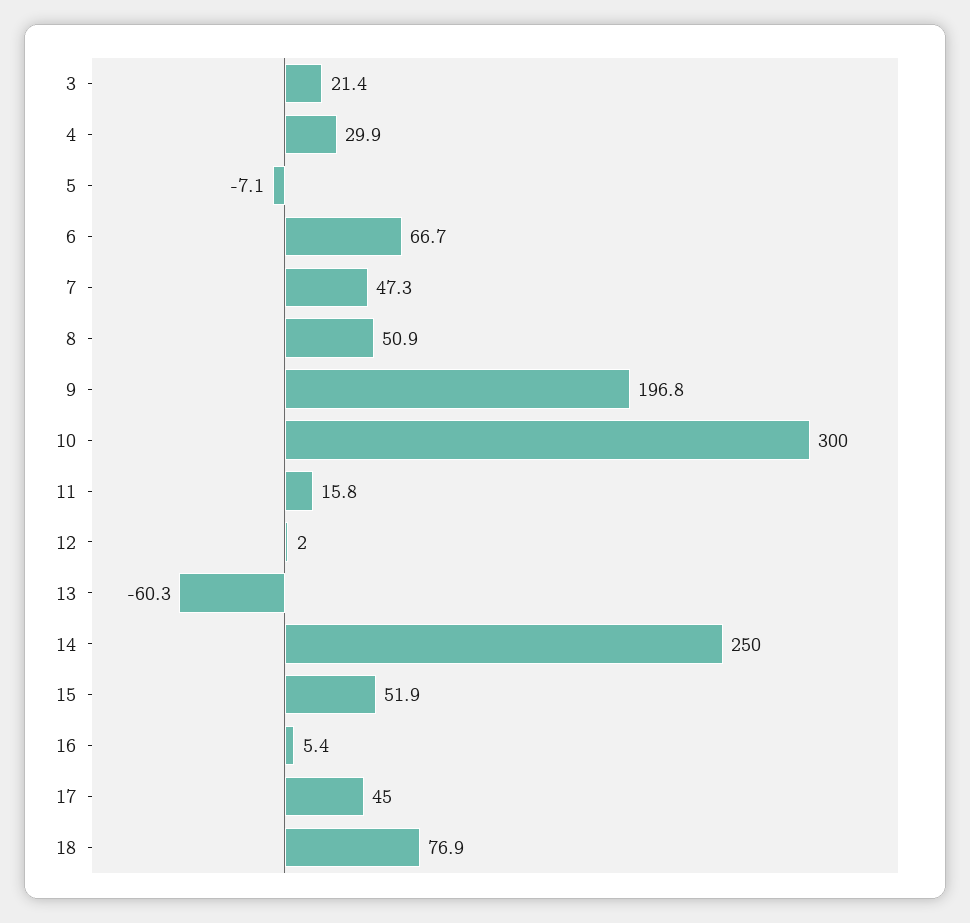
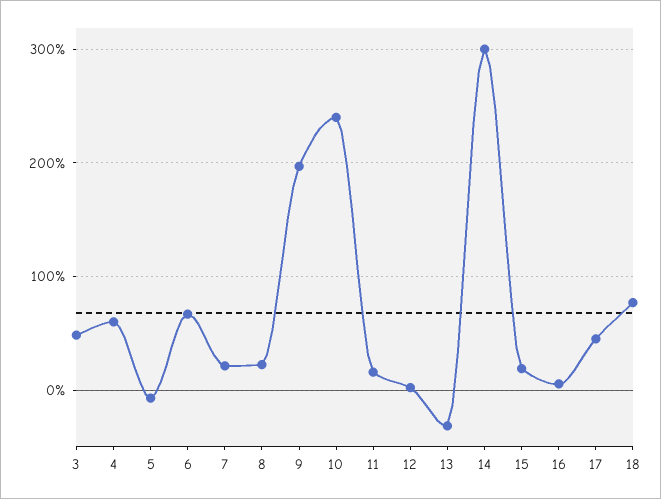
  {
-   "3": 21.4,
+   "3": 50,
-   "4": 29.9,
+   "4": 60,
    "5": -7.1,
    "6": 66.7,
-   "7": 47.3,
+   "7": 20,
-   "8": 50.9,
+   "8": 20,
    "9": 196.8,
-   "10": 300,
+   "10": 240,
    "11": 15.8,
    "12": 2,
-   "13": -60.3,
+   "13": -30,
-   "14": 250,
+   "14": 300,
-   "15": 51.9,
+   "15": 20,
    "16": 5.4,
    "17": 45,
    "18": 76.9
  }

